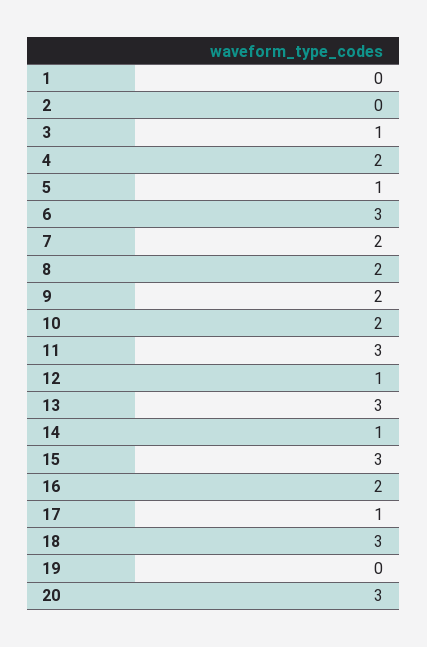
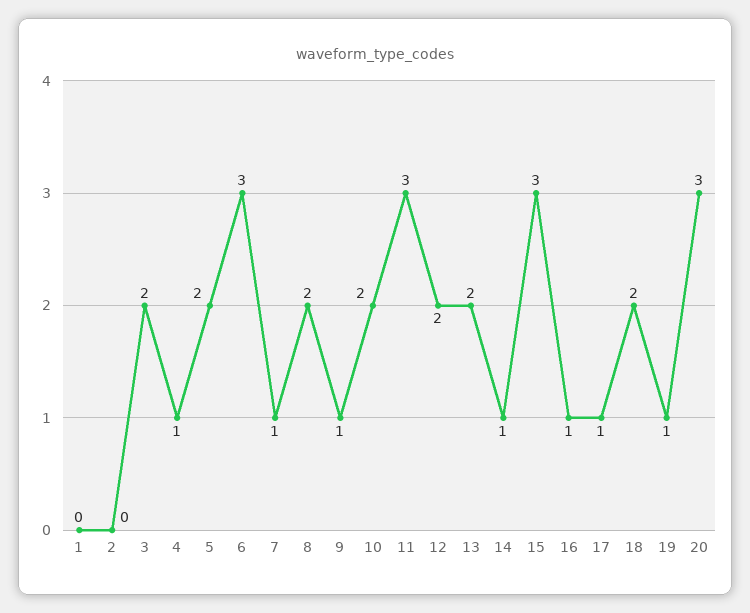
  {
    "1": 0,
    "2": 0,
-   "3": 1,
+   "3": 2,
-   "4": 2,
+   "4": 1,
-   "5": 1,
+   "5": 2,
    "6": 3,
-   "7": 2,
+   "7": 1,
    "8": 2,
-   "9": 2,
+   "9": 1,
    "10": 2,
    "11": 3,
-   "12": 1,
+   "12": 2,
-   "13": 3,
+   "13": 2,
    "14": 1,
    "15": 3,
-   "16": 2,
+   "16": 1,
    "17": 1,
-   "18": 3,
+   "18": 2,
-   "19": 0,
+   "19": 1,
    "20": 3
  }

